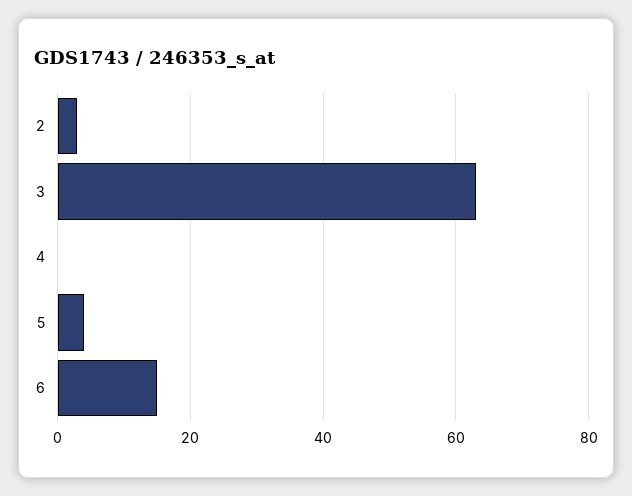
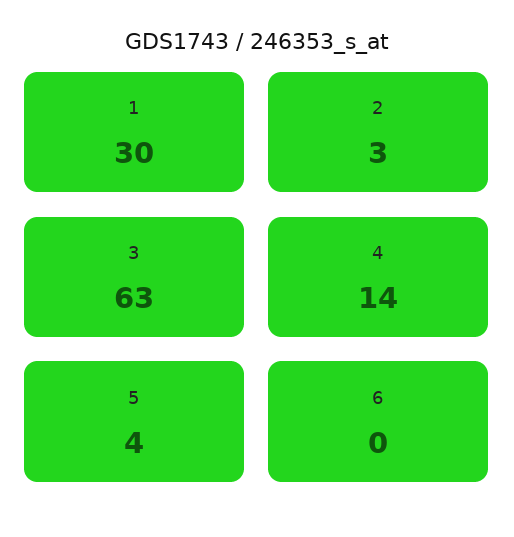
  {
    "2": 3,
    "3": 63,
-   "4": 0,
+   "4": 14,
    "5": 4,
-   "6": 15
+   "6": 0,
+   "1": 30
  }

